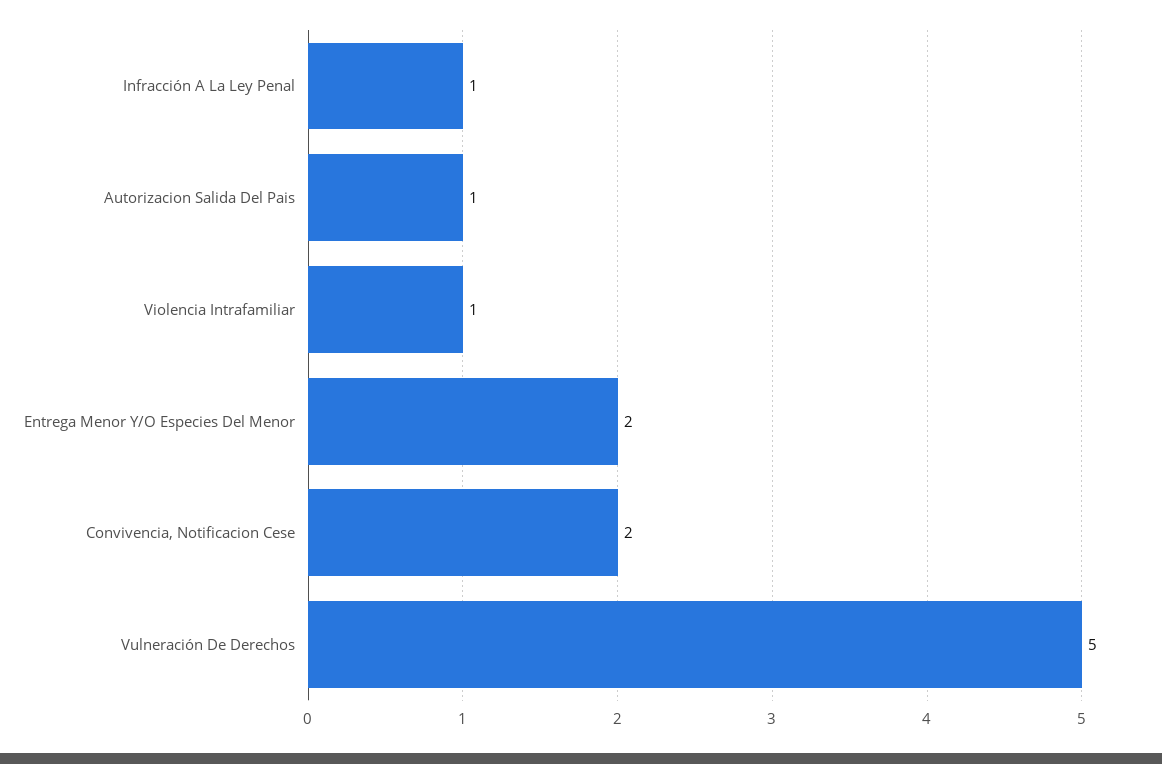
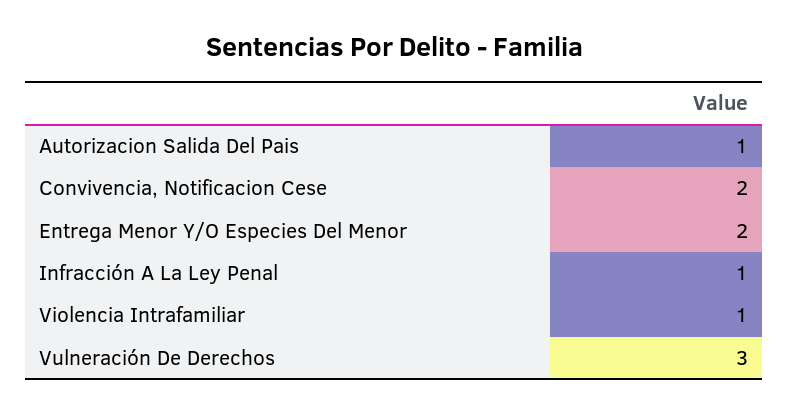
  {
    "Infracción A La Ley Penal": 1,
    "Autorizacion Salida Del Pais": 1,
    "Violencia Intrafamiliar": 1,
    "Entrega Menor Y/O Especies Del Menor": 2,
    "Convivencia, Notificacion Cese": 2,
-   "Vulneración De Derechos": 5
+   "Vulneración De Derechos": 3
  }

